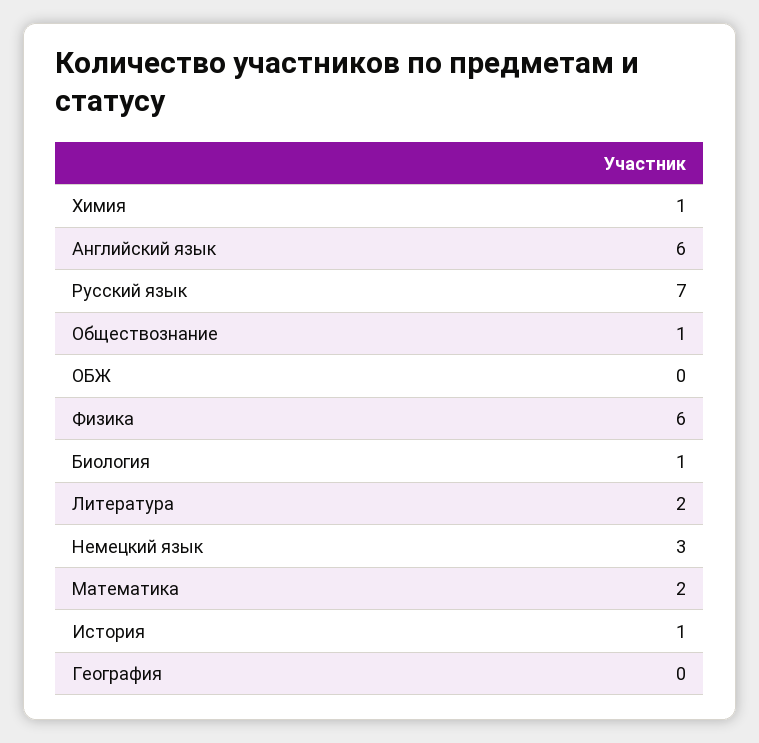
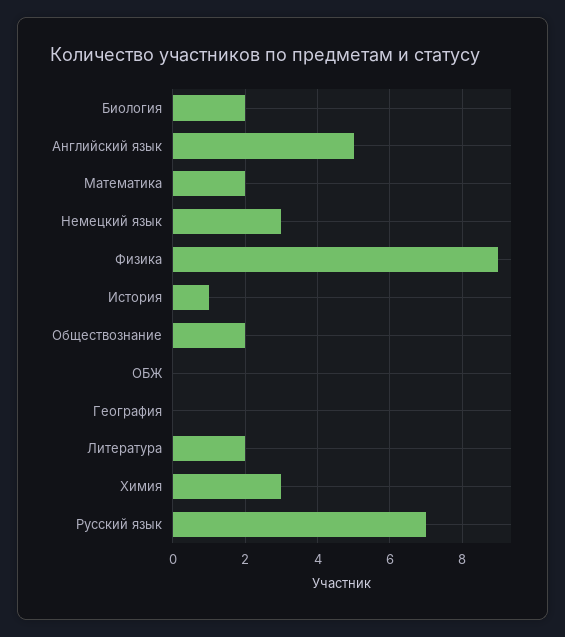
  {
-   "Химия": 1,
+   "Химия": 3,
-   "Английский язык": 6,
+   "Английский язык": 5,
    "Русский язык": 7,
-   "Обществознание": 1,
+   "Обществознание": 2,
    "ОБЖ": 0,
-   "Физика": 6,
+   "Физика": 9,
-   "Биология": 1,
+   "Биология": 2,
    "Литература": 2,
    "Немецкий язык": 3,
    "Математика": 2,
    "История": 1,
    "География": 0
  }

